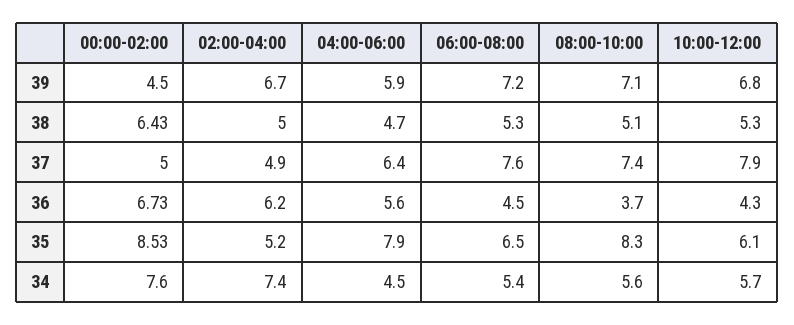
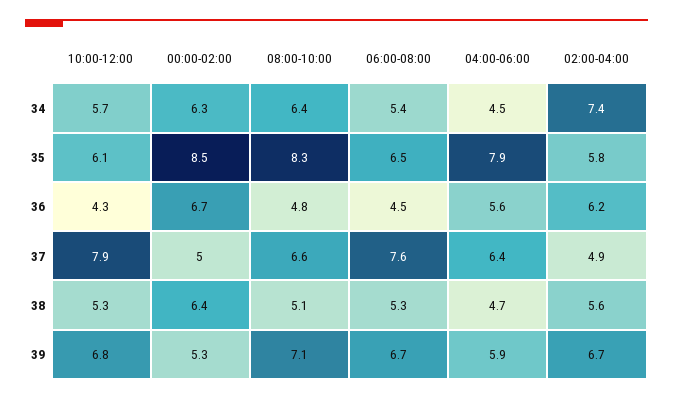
  {
    "00:00-02:00": {
-     "39": 4.5,
+     "39": 5.3,
      "38": 6.43,
      "37": 5,
      "36": 6.73,
      "35": 8.53,
-     "34": 7.6
+     "34": 6.3
    },
    "02:00-04:00": {
      "39": 6.7,
-     "38": 5,
+     "38": 5.6,
      "37": 4.9,
      "36": 6.2,
-     "35": 5.2,
+     "35": 5.8,
      "34": 7.4
    },
    "04:00-06:00": {
      "39": 5.9,
      "38": 4.7,
      "37": 6.4,
      "36": 5.6,
      "35": 7.9,
      "34": 4.5
    },
    "06:00-08:00": {
-     "39": 7.2,
+     "39": 6.7,
      "38": 5.3,
      "37": 7.6,
      "36": 4.5,
      "35": 6.5,
      "34": 5.4
    },
    "08:00-10:00": {
      "39": 7.1,
      "38": 5.1,
-     "37": 7.4,
+     "37": 6.6,
-     "36": 3.7,
+     "36": 4.8,
      "35": 8.3,
-     "34": 5.6
+     "34": 6.4
    },
    "10:00-12:00": {
      "39": 6.8,
      "38": 5.3,
      "37": 7.9,
      "36": 4.3,
      "35": 6.1,
      "34": 5.7
    }
  }

